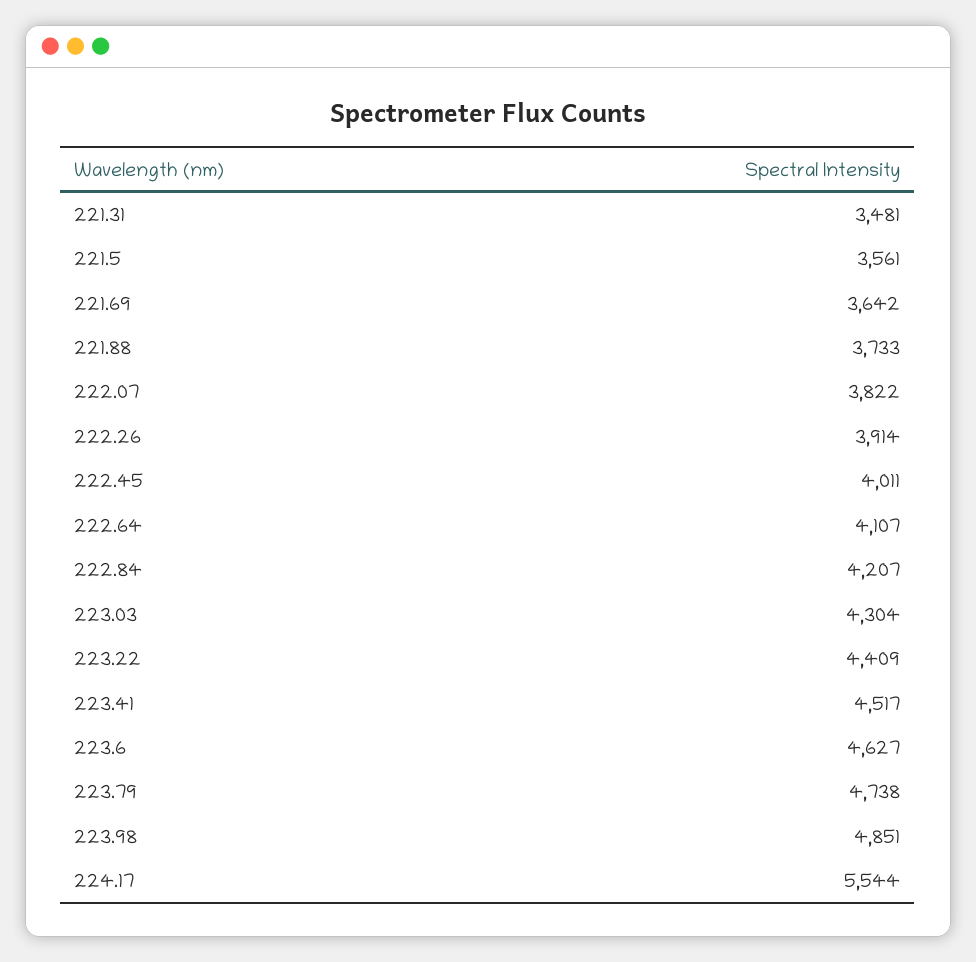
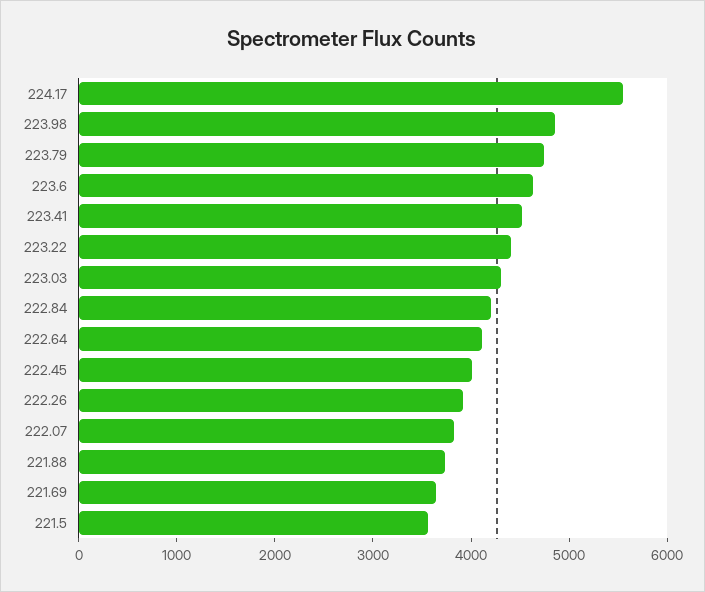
  {
-   "221.31": 3481,
    "221.5": 3561,
    "221.69": 3642,
    "221.88": 3733,
    "222.07": 3822,
    "222.26": 3914,
    "222.45": 4011,
    "222.64": 4107,
    "222.84": 4207,
    "223.03": 4304,
    "223.22": 4409,
    "223.41": 4517,
    "223.6": 4627,
    "223.79": 4738,
    "223.98": 4851,
    "224.17": 5544
  }

